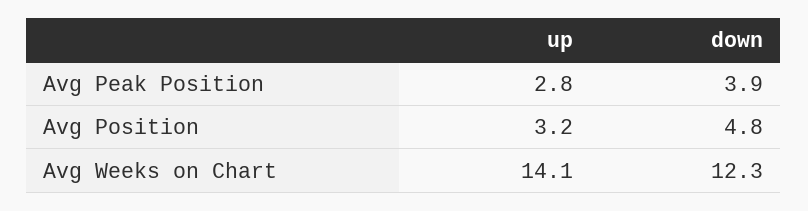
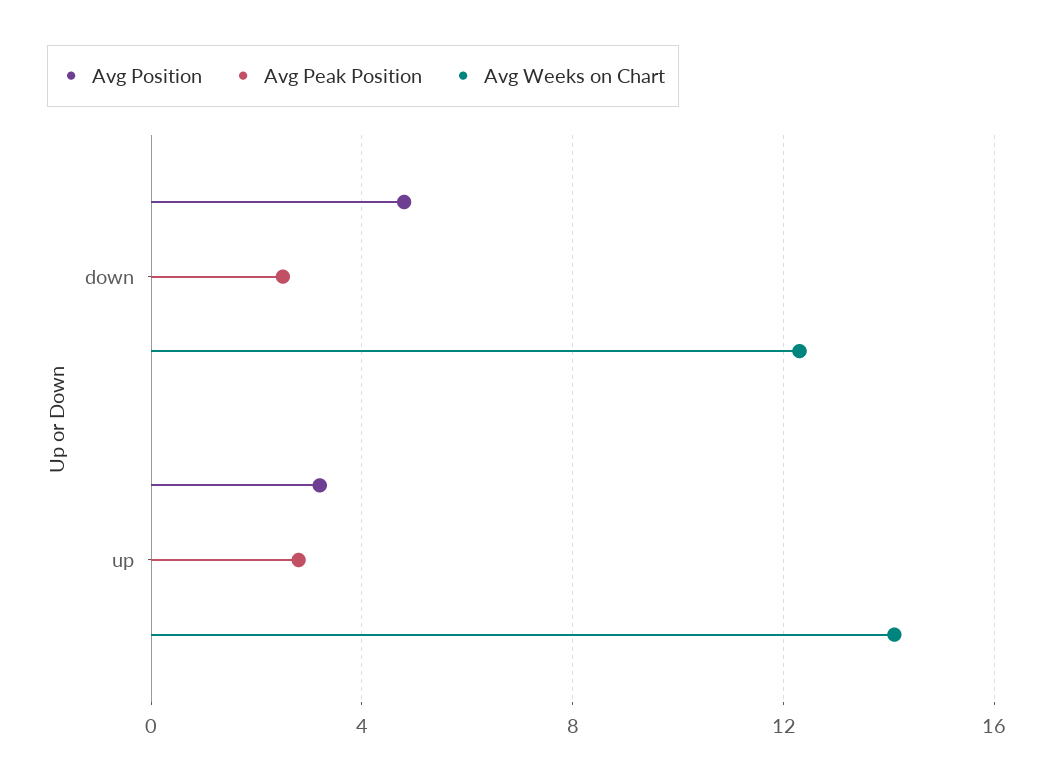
  {
    "Avg Peak Position": {
      "up": 2.8,
-     "down": 3.9
+     "down": 2.5
    },
    "Avg Position": {
      "up": 3.2,
      "down": 4.8
    },
    "Avg Weeks on Chart": {
      "up": 14.1,
      "down": 12.3
    }
  }

